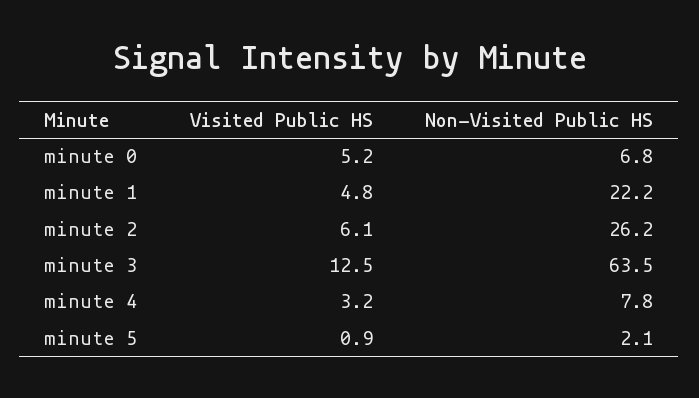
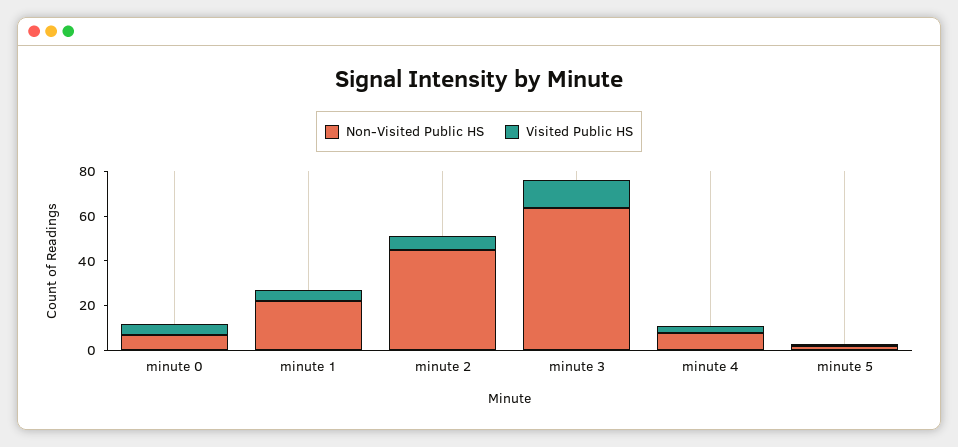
  {
    "Visited Public HS": {
      "minute 0": 5.2,
      "minute 1": 4.8,
      "minute 2": 6.1,
      "minute 3": 12.5,
      "minute 4": 3.2,
      "minute 5": 0.9
    },
    "Non-Visited Public HS": {
      "minute 0": 6.8,
      "minute 1": 22.2,
-     "minute 2": 26.2,
+     "minute 2": 45,
      "minute 3": 63.5,
      "minute 4": 7.8,
      "minute 5": 2.1
    }
  }

